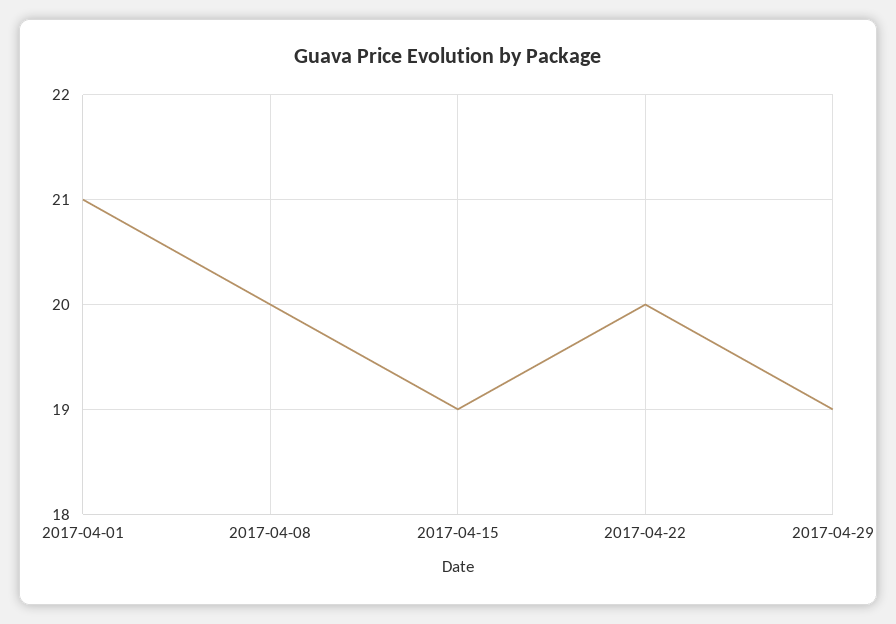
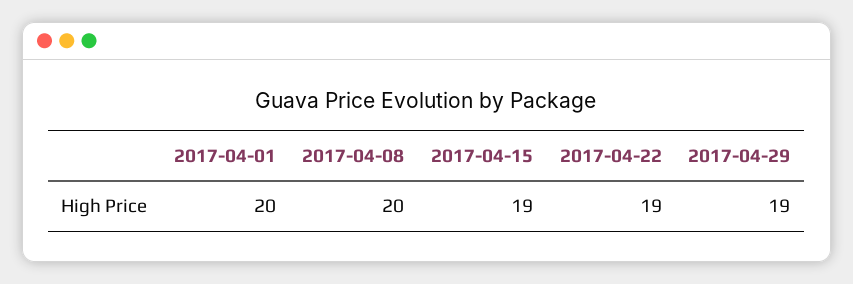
  {
-   "2017-04-01": 21,
+   "2017-04-01": 20,
    "2017-04-08": 20,
    "2017-04-15": 19,
-   "2017-04-22": 20,
+   "2017-04-22": 19,
    "2017-04-29": 19
  }

